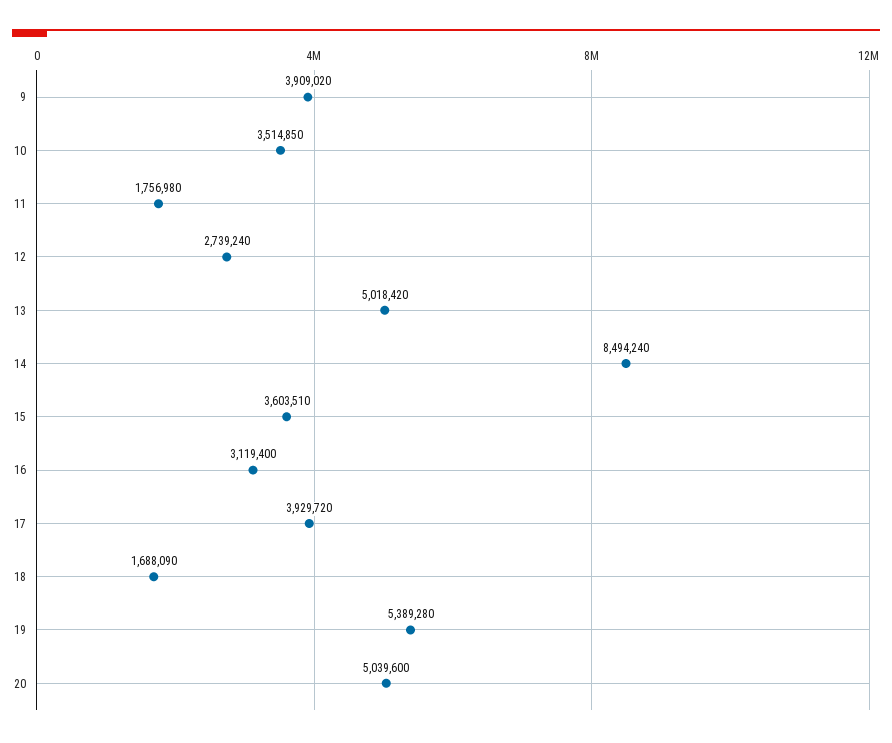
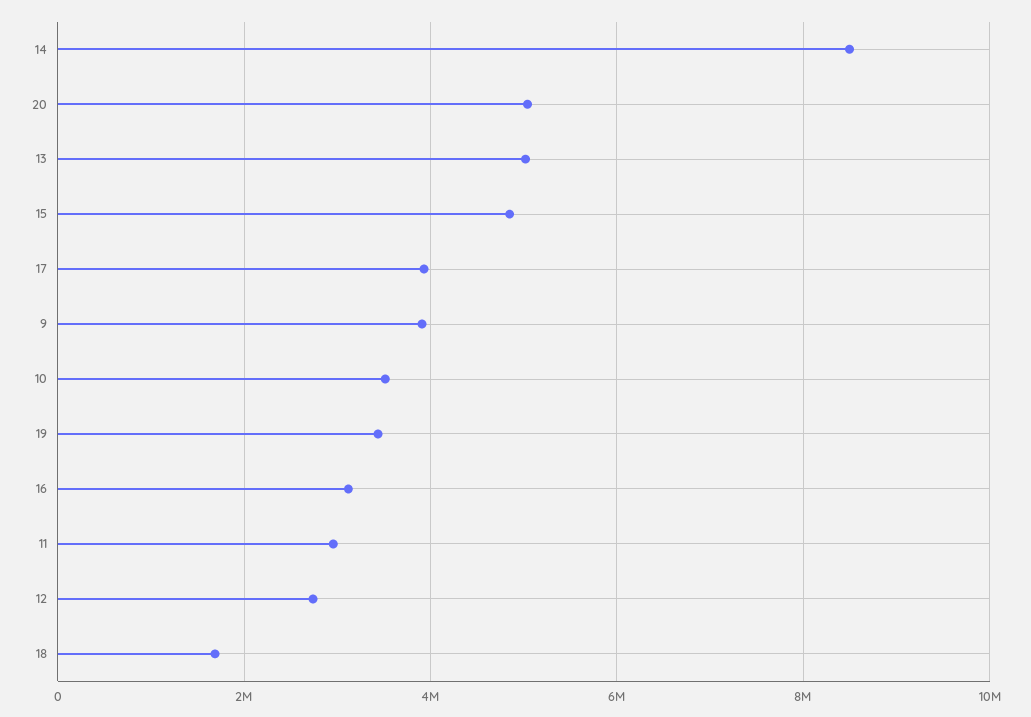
  {
    "9": 3909020,
    "10": 3514850,
-   "11": 1756980,
+   "11": 3000000,
    "12": 2739240,
    "13": 5018420,
    "14": 8494240,
-   "15": 3603510,
+   "15": 4800000,
    "16": 3119400,
    "17": 3929720,
    "18": 1688090,
-   "19": 5389280,
+   "19": 3400000,
    "20": 5039600
  }

